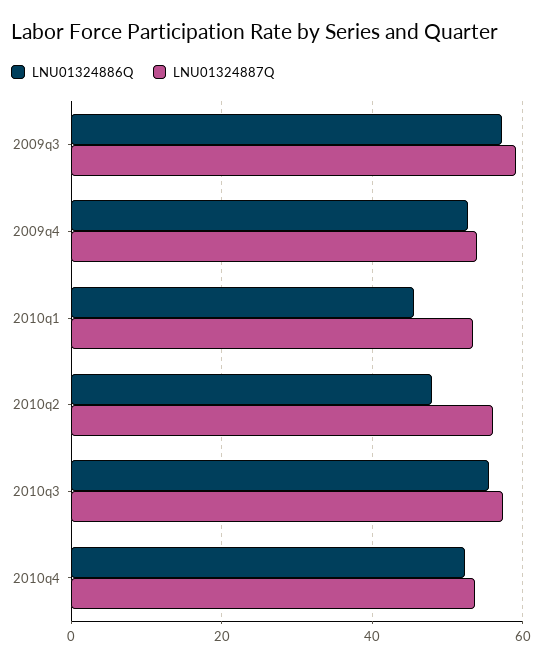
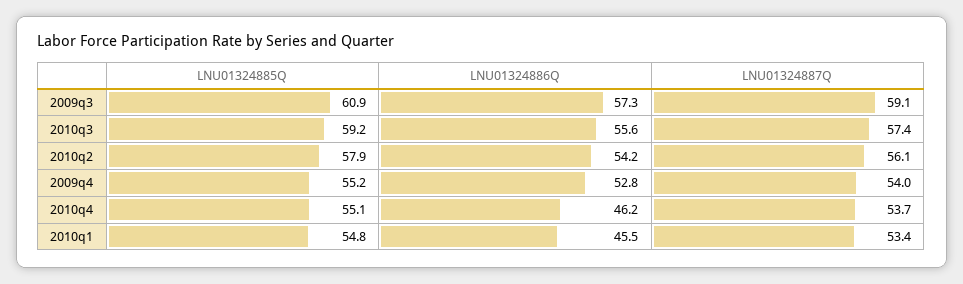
  {
    "LNU01324886Q": {
      "2009q3": 57.3,
      "2009q4": 52.8,
      "2010q1": 45.5,
-     "2010q2": 48,
+     "2010q2": 54.2,
      "2010q3": 55.6,
-     "2010q4": 52
+     "2010q4": 46.2
    },
    "LNU01324887Q": {
      "2009q3": 59.1,
      "2009q4": 54,
      "2010q1": 53.4,
      "2010q2": 56.1,
      "2010q3": 57.4,
      "2010q4": 53.7
-   }
+   },
+   "LNU01324885Q": {
+     "2009q3": 60.9,
+     "2010q3": 59.2,
+     "2010q2": 57.9,
+     "2009q4": 55.2,
+     "2010q4": 55.1,
+     "2010q1": 54.8
+   }
  }

